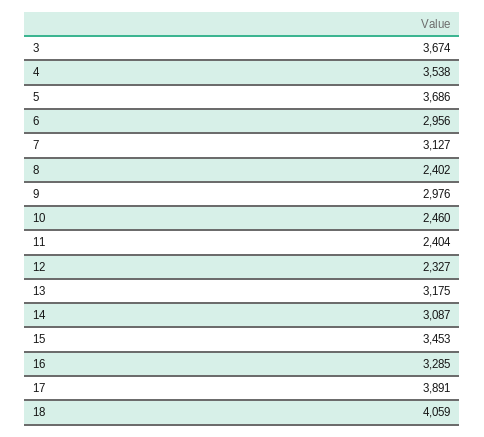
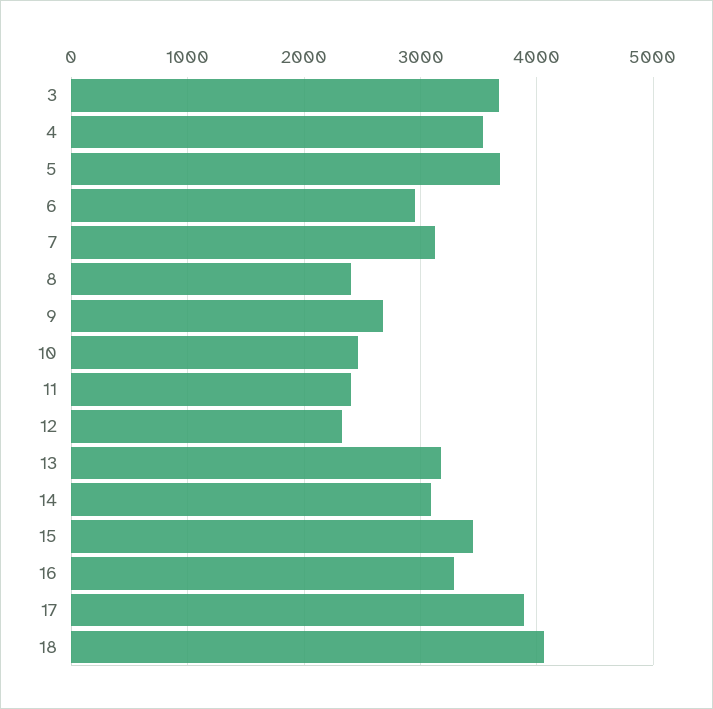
  {
    "3": 3674,
    "4": 3538,
    "5": 3686,
    "6": 2956,
    "7": 3127,
    "8": 2402,
-   "9": 2976,
+   "9": 2700,
    "10": 2460,
    "11": 2404,
    "12": 2327,
    "13": 3175,
    "14": 3087,
    "15": 3453,
    "16": 3285,
    "17": 3891,
    "18": 4059
  }

